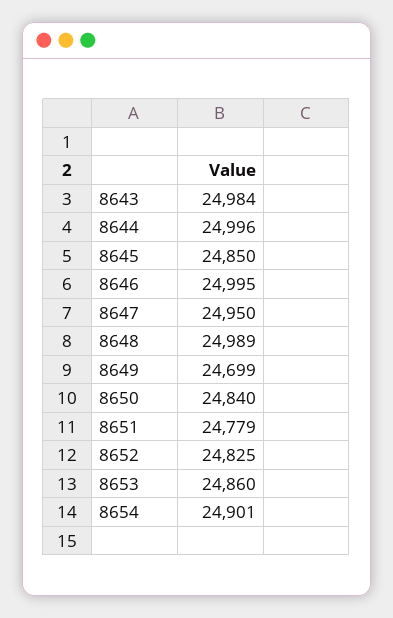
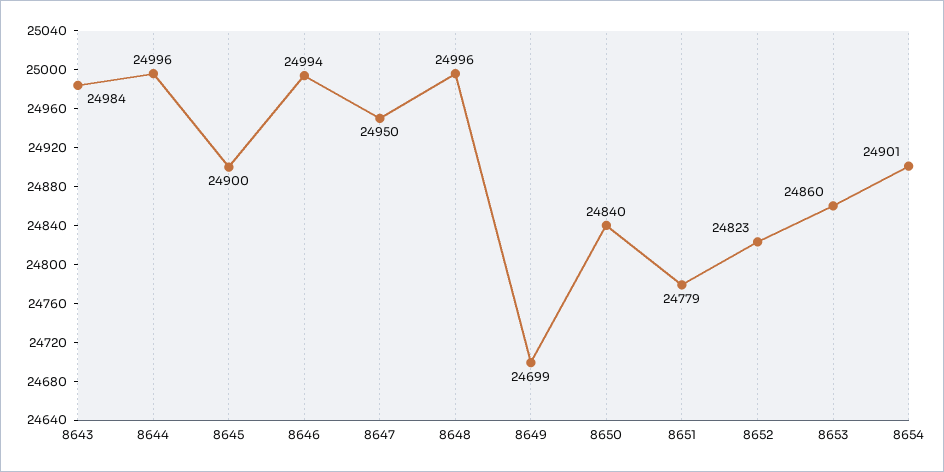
  {
    "8643": 24984,
    "8644": 24996,
-   "8645": 24850,
+   "8645": 24900,
-   "8646": 24995,
+   "8646": 24994,
    "8647": 24950,
-   "8648": 24989,
+   "8648": 24996,
    "8649": 24699,
    "8650": 24840,
    "8651": 24779,
-   "8652": 24825,
+   "8652": 24823,
    "8653": 24860,
    "8654": 24901
  }

